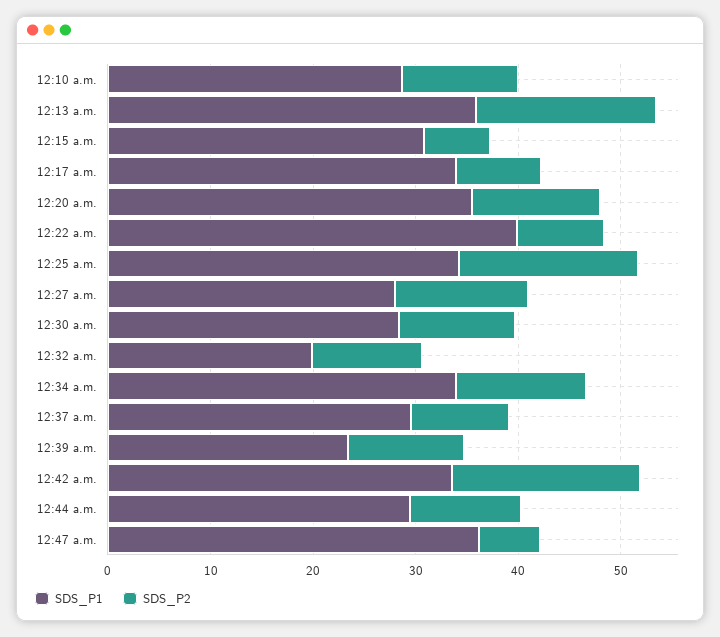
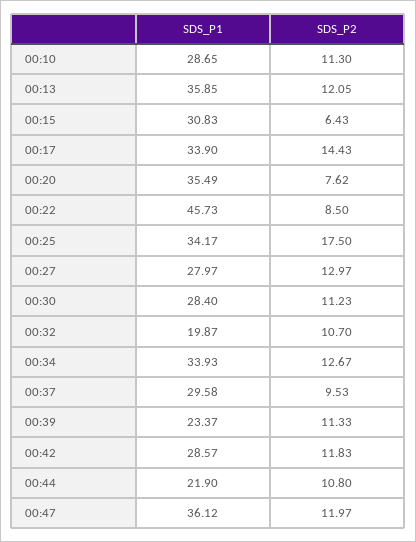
  {
    "SDS_P1": {
      "12:10 a.m.": 28.65,
      "12:13 a.m.": 35.85,
      "12:15 a.m.": 30.83,
      "12:17 a.m.": 33.9,
      "12:20 a.m.": 35.49,
-     "12:22 a.m.": 40,
+     "12:22 a.m.": 45.73,
      "12:25 a.m.": 34.17,
      "12:27 a.m.": 27.97,
      "12:30 a.m.": 28.4,
      "12:32 a.m.": 19.87,
      "12:34 a.m.": 33.93,
      "12:37 a.m.": 29.58,
      "12:39 a.m.": 23.37,
-     "12:42 a.m.": 34,
+     "12:42 a.m.": 28.57,
-     "12:44 a.m.": 30,
+     "12:44 a.m.": 21.9,
      "12:47 a.m.": 36.12
    },
    "SDS_P2": {
      "12:10 a.m.": 11.3,
-     "12:13 a.m.": 18,
+     "12:13 a.m.": 12.05,
      "12:15 a.m.": 6.43,
-     "12:17 a.m.": 8,
+     "12:17 a.m.": 14.43,
-     "12:20 a.m.": 12,
+     "12:20 a.m.": 7.62,
      "12:22 a.m.": 8.5,
      "12:25 a.m.": 17.5,
      "12:27 a.m.": 12.97,
      "12:30 a.m.": 11.23,
      "12:32 a.m.": 10.7,
      "12:34 a.m.": 12.67,
      "12:37 a.m.": 9.53,
      "12:39 a.m.": 11.33,
-     "12:42 a.m.": 18,
+     "12:42 a.m.": 11.83,
      "12:44 a.m.": 10.8,
-     "12:47 a.m.": 6
+     "12:47 a.m.": 11.97
    }
  }

